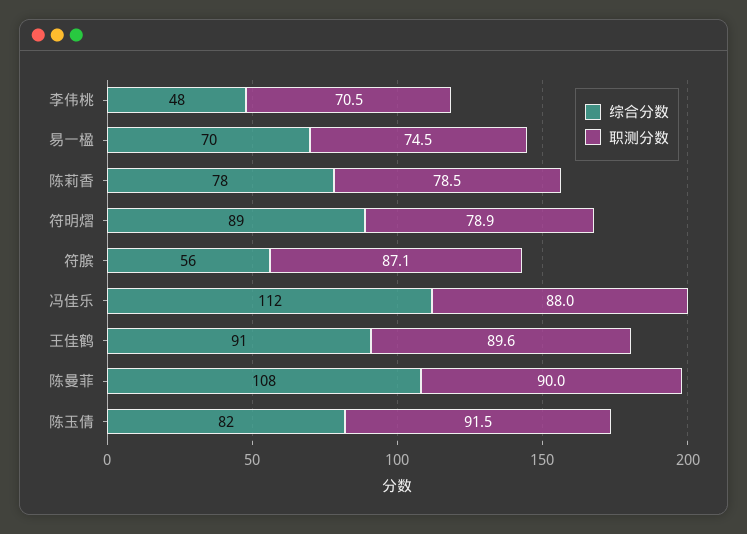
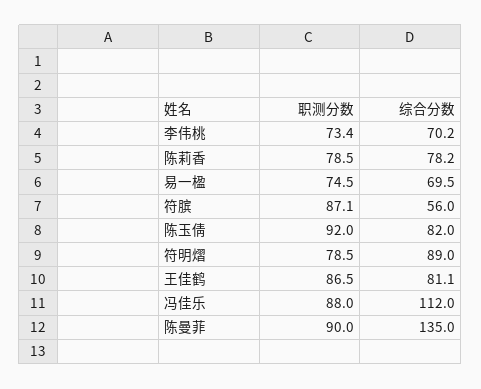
  {
    "综合分数": {
-     "李伟桃": 48,
+     "李伟桃": 70.2,
      "易一楹": 69.5,
      "陈莉香": 78.2,
      "符明熠": 89,
      "符膑": 56,
      "冯佳乐": 112,
-     "王佳鹤": 91,
+     "王佳鹤": 81.1,
-     "陈曼菲": 108,
+     "陈曼菲": 135,
      "陈玉倩": 82
    },
    "职测分数": {
-     "李伟桃": 70.5,
+     "李伟桃": 73.4,
      "易一楹": 74.5,
      "陈莉香": 78.5,
-     "符明熠": 78.9,
+     "符明熠": 78.5,
      "符膑": 87.1,
      "冯佳乐": 88,
-     "王佳鹤": 89.6,
+     "王佳鹤": 86.5,
      "陈曼菲": 90,
-     "陈玉倩": 91.5
+     "陈玉倩": 92
    }
  }

